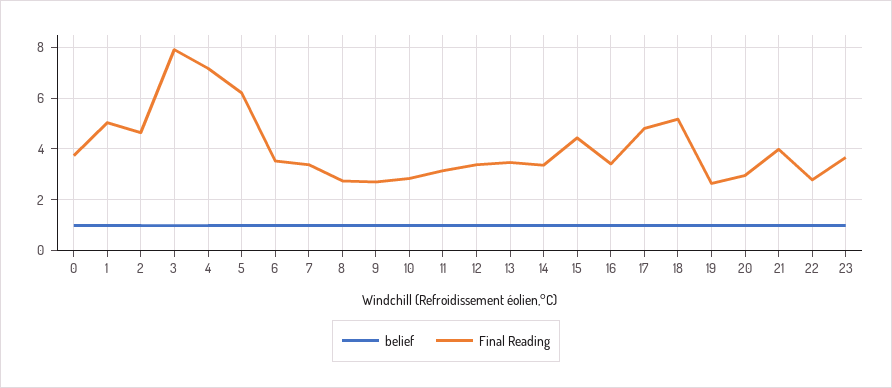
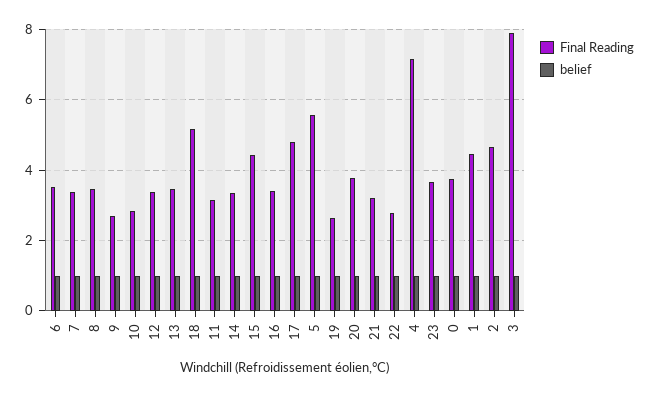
  {
    "belief": {
      "0": 1,
      "1": 1,
      "2": 1,
      "3": 1,
      "4": 1,
      "5": 1,
      "6": 1,
      "7": 1,
      "8": 1,
      "9": 1,
      "10": 1,
      "11": 1,
      "12": 1,
      "13": 1,
      "14": 1,
      "15": 1,
      "16": 1,
      "17": 1,
      "18": 1,
      "19": 1,
      "20": 1,
      "21": 1,
      "22": 1,
      "23": 1
    },
    "Final Reading": {
      "0": 3.8,
-     "1": 5,
+     "1": 4.4,
      "2": 4.6,
      "3": 8,
      "4": 7.2,
-     "5": 6.25,
+     "5": 5.6,
      "6": 3.6,
      "7": 3.4,
-     "8": 2.75,
+     "8": 3.4,
      "9": 2.6,
      "10": 2.8,
      "11": 3.2,
      "12": 3.4,
      "13": 3.4,
      "14": 3.4,
      "15": 4.4,
      "16": 3.4,
      "17": 4.8,
      "18": 5.2,
      "19": 2.6,
-     "20": 3,
+     "20": 3.8,
-     "21": 4,
+     "21": 3.2,
      "22": 2.8,
      "23": 3.6
    }
  }

